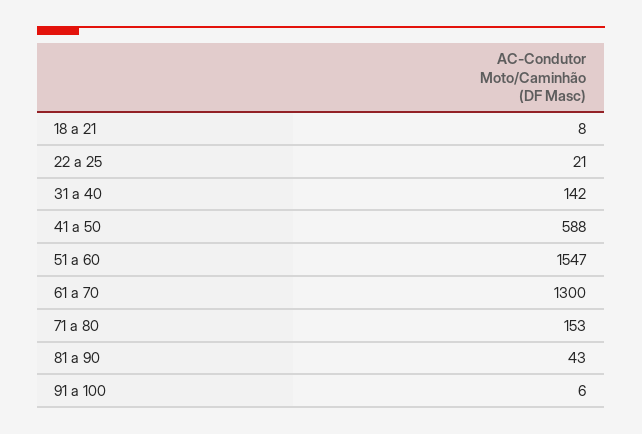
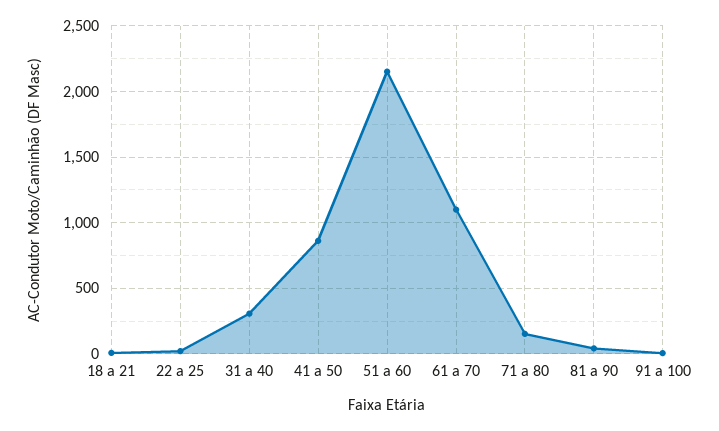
  {
    "18 a 21": 8,
    "22 a 25": 21,
-   "31 a 40": 142,
+   "31 a 40": 300,
-   "41 a 50": 588,
+   "41 a 50": 850,
-   "51 a 60": 1547,
+   "51 a 60": 2150,
-   "61 a 70": 1300,
+   "61 a 70": 1100,
    "71 a 80": 153,
    "81 a 90": 43,
    "91 a 100": 6
  }

